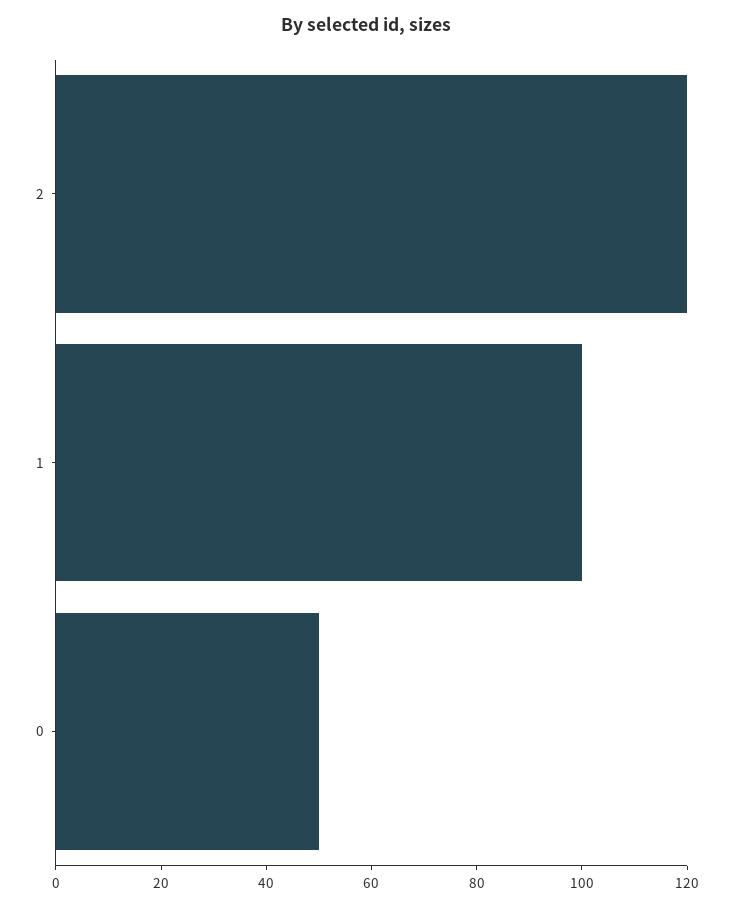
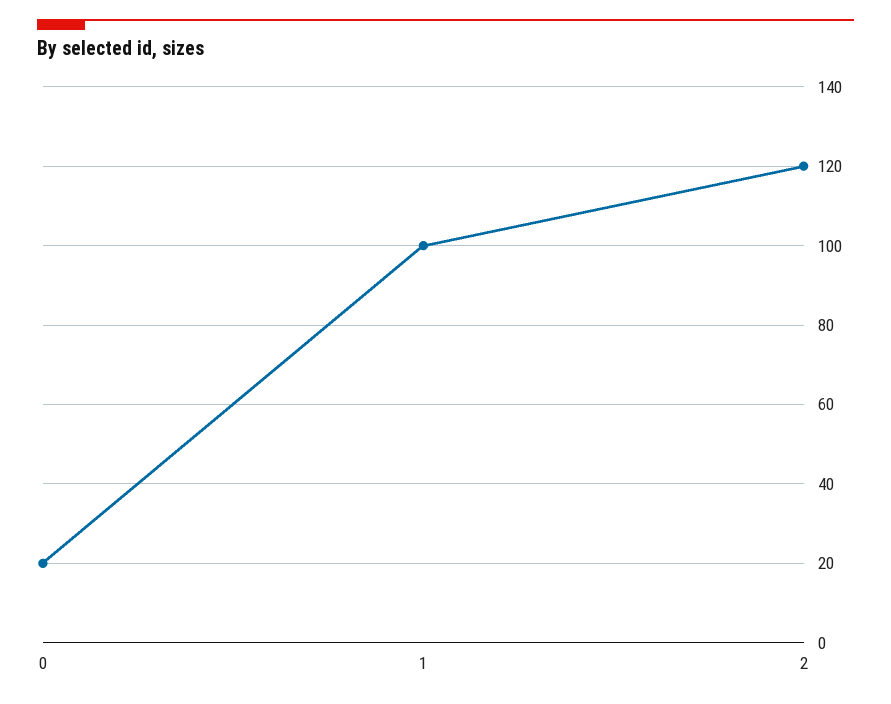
  {
    "2": 120,
    "1": 100,
-   "0": 50
+   "0": 20
  }

